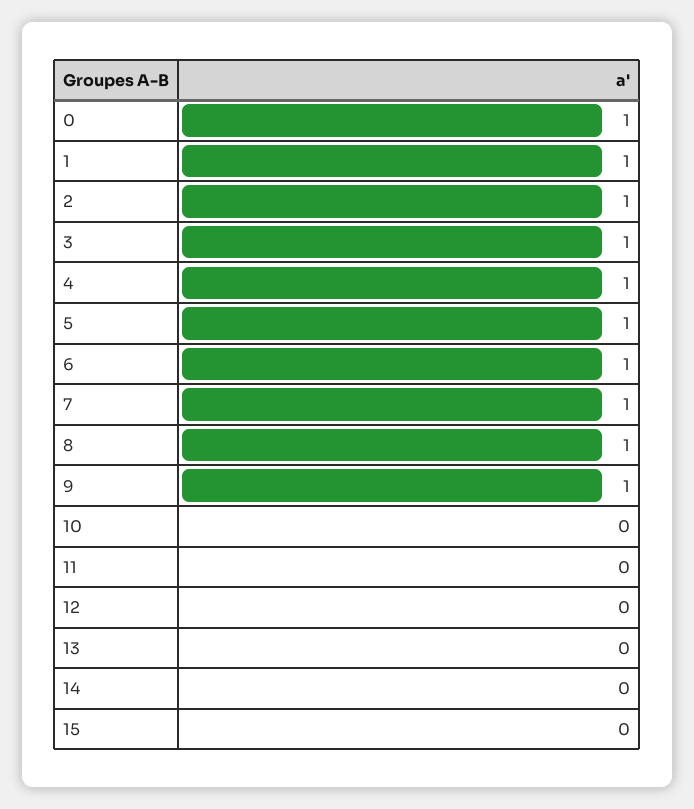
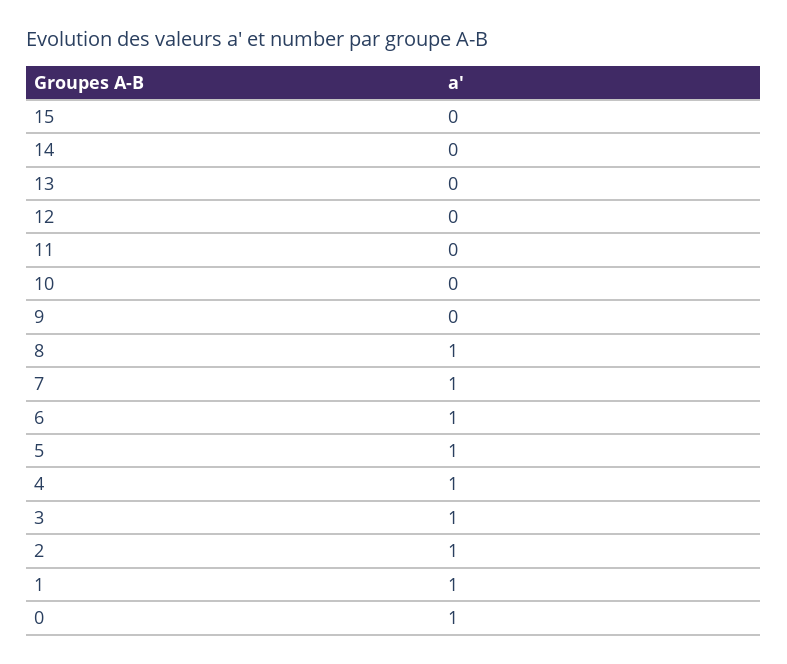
  {
    "0": 1,
    "1": 1,
    "2": 1,
    "3": 1,
    "4": 1,
    "5": 1,
    "6": 1,
    "7": 1,
    "8": 1,
-   "9": 1,
+   "9": 0,
    "10": 0,
    "11": 0,
    "12": 0,
    "13": 0,
    "14": 0,
    "15": 0
  }

